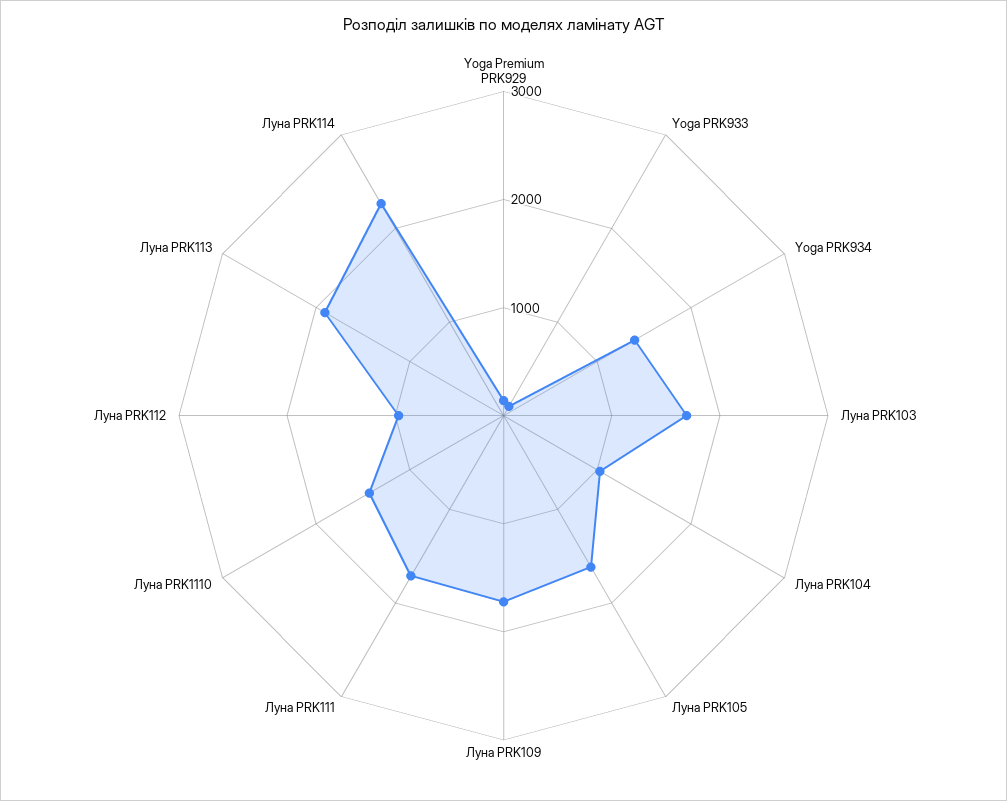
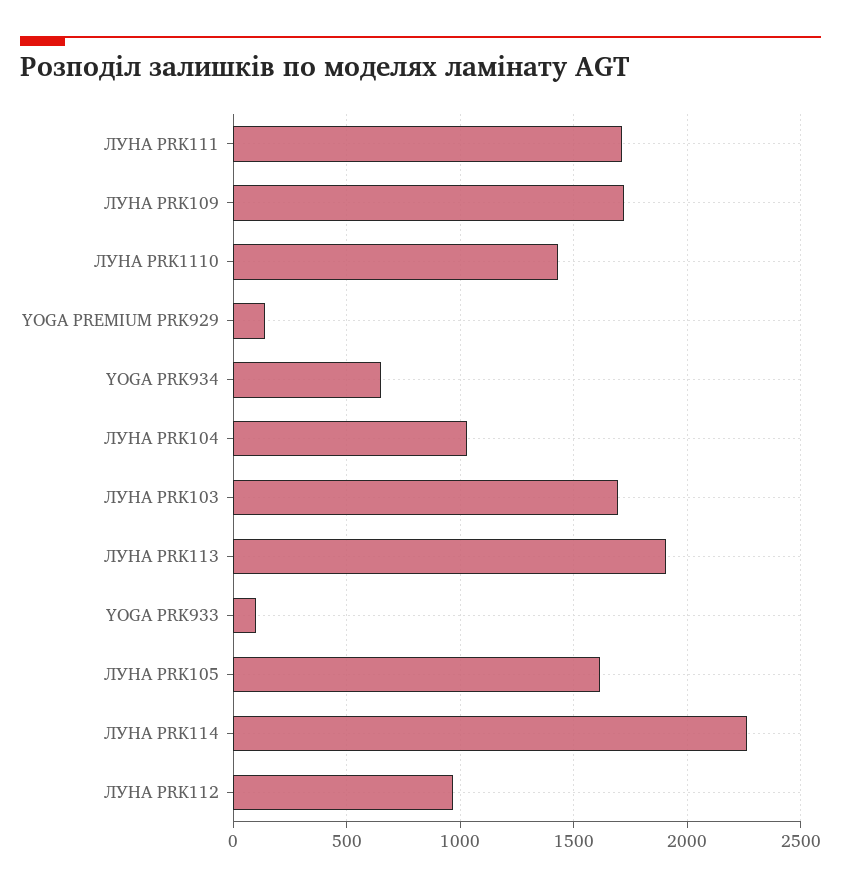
  {
    "Yoga Premium PRK929": 150,
    "Yoga PRK933": 100,
-   "Yoga PRK934": 1400,
+   "Yoga PRK934": 650,
    "Луна PRK103": 1700,
    "Луна PRK104": 1050,
    "Луна PRK105": 1600,
    "Луна PRK109": 1700,
    "Луна PRK111": 1700,
    "Луна PRK1110": 1450,
    "Луна PRK112": 950,
    "Луна PRK113": 1900,
    "Луна PRK114": 2250
  }

